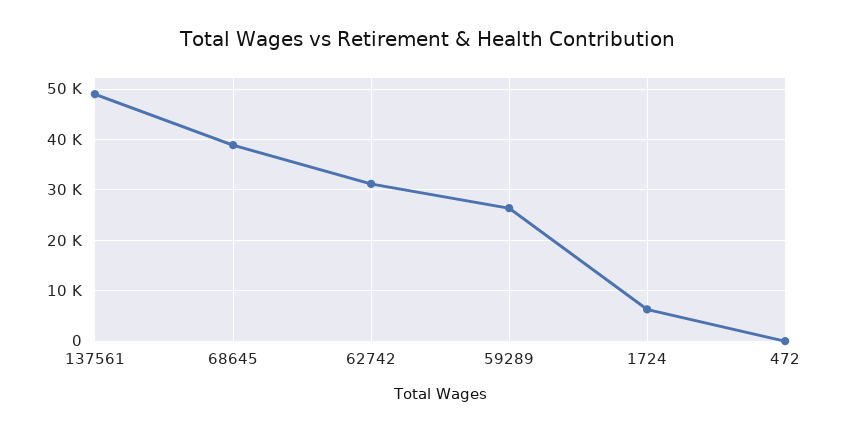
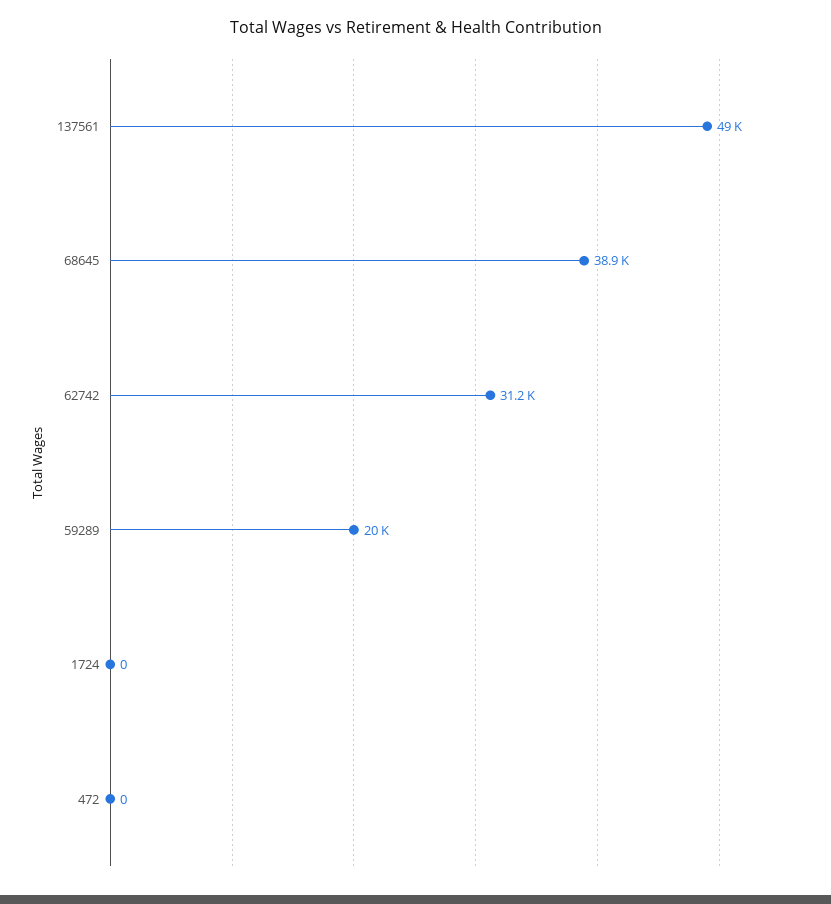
  {
    "137561": 49000,
    "68645": 38900,
    "62742": 31200,
-   "59289": 26000,
+   "59289": 20000,
-   "1724": 6000,
+   "1724": 0,
    "472": 0
  }

